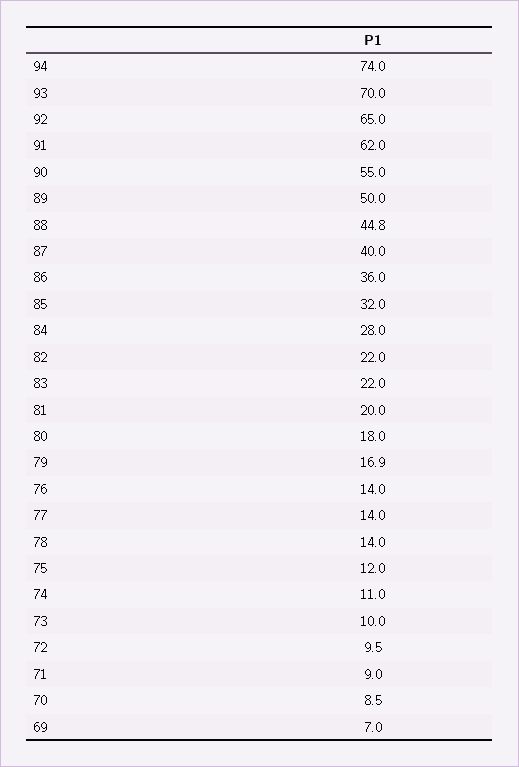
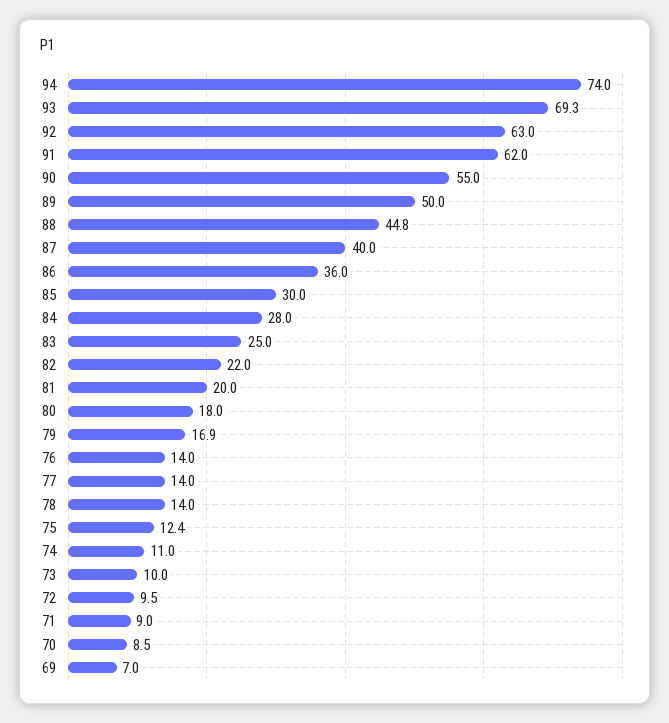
  {
    "94": 74,
-   "93": 70,
+   "93": 69.3,
-   "92": 65,
+   "92": 63,
    "91": 62,
    "90": 55,
    "89": 50,
    "88": 44.8,
    "87": 40,
    "86": 36,
-   "85": 32,
+   "85": 30,
    "84": 28,
    "82": 22,
-   "83": 22,
+   "83": 25,
    "81": 20,
    "80": 18,
    "79": 16.9,
    "76": 14,
    "77": 14,
    "78": 14,
-   "75": 12,
+   "75": 12.4,
    "74": 11,
    "73": 10,
    "72": 9.5,
    "71": 9,
    "70": 8.5,
    "69": 7
  }

